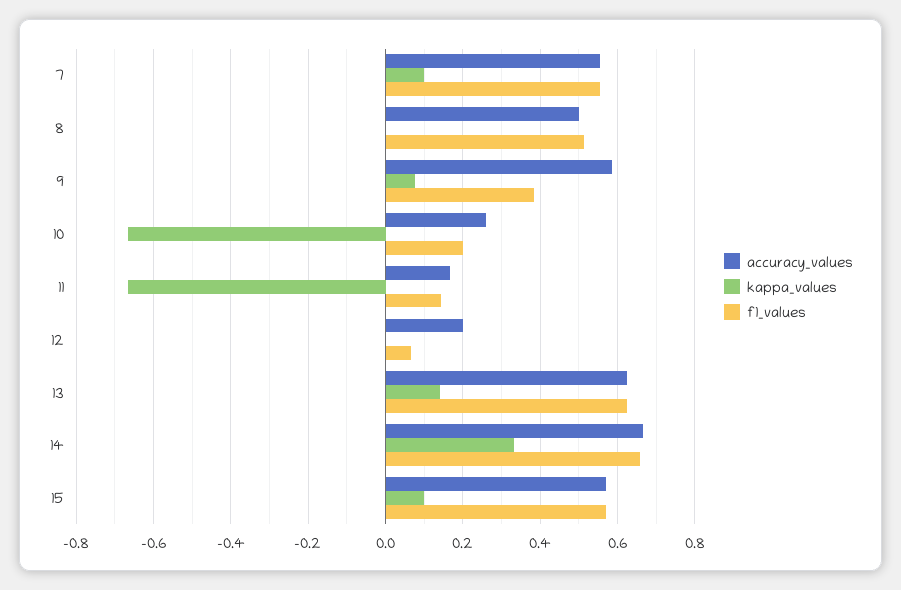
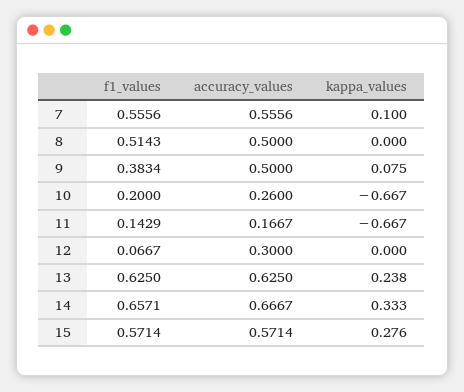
  {
    "accuracy_values": {
      "7": 0.5556,
      "8": 0.5,
-     "9": 0.58,
+     "9": 0.5,
      "10": 0.26,
      "11": 0.1667,
-     "12": 0.2,
+     "12": 0.3,
      "13": 0.625,
      "14": 0.6667,
      "15": 0.5714
    },
    "kappa_values": {
      "7": 0.1,
      "8": 0,
      "9": 0.075,
      "10": -0.667,
      "11": -0.667,
      "12": 0,
-     "13": 0.14,
+     "13": 0.238,
      "14": 0.333,
-     "15": 0.1
+     "15": 0.276
    },
    "f1_values": {
      "7": 0.5556,
      "8": 0.5143,
      "9": 0.3834,
      "10": 0.2,
      "11": 0.1429,
      "12": 0.0667,
      "13": 0.625,
      "14": 0.6571,
      "15": 0.5714
    }
  }

